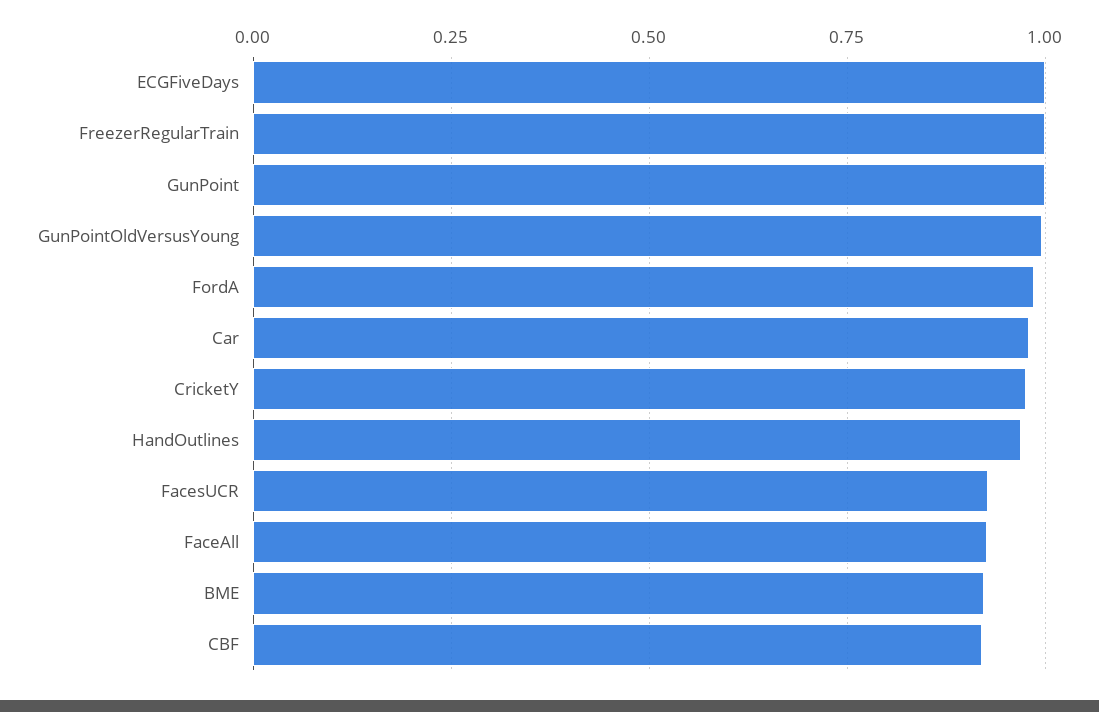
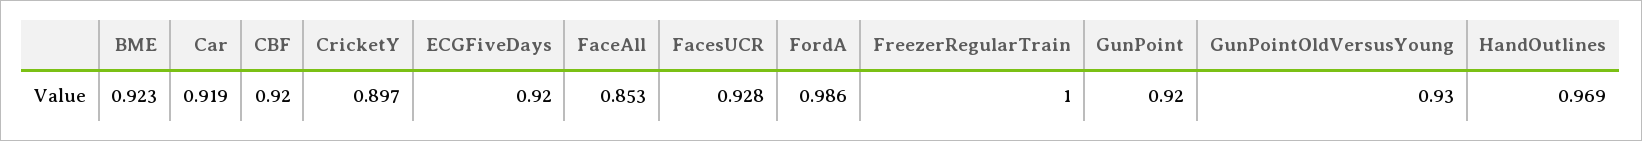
  {
-   "ECGFiveDays": 1,
+   "ECGFiveDays": 0.92,
    "FreezerRegularTrain": 1,
-   "GunPoint": 1,
+   "GunPoint": 0.92,
-   "GunPointOldVersusYoung": 1,
+   "GunPointOldVersusYoung": 0.93,
    "FordA": 0.986,
-   "Car": 0.975,
+   "Car": 0.919,
-   "CricketY": 0.975,
+   "CricketY": 0.897,
    "HandOutlines": 0.969,
    "FacesUCR": 0.928,
-   "FaceAll": 0.925,
+   "FaceAll": 0.853,
    "BME": 0.923,
    "CBF": 0.92
  }

